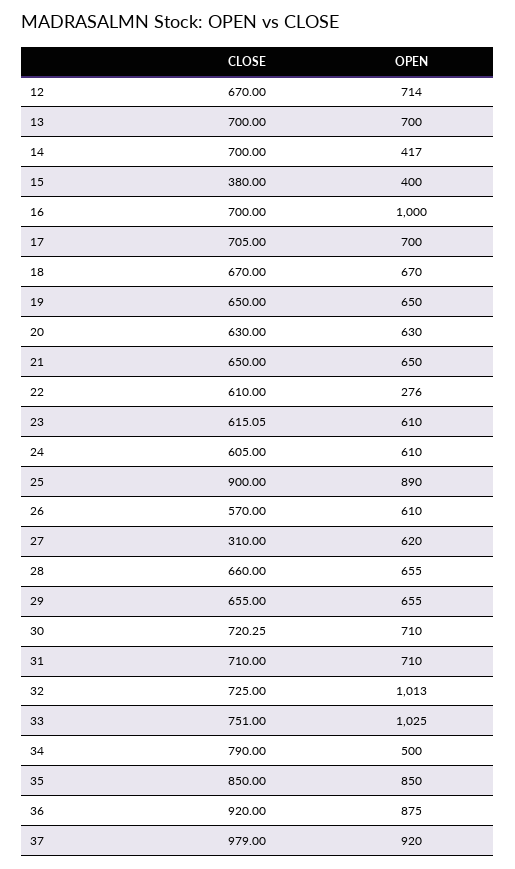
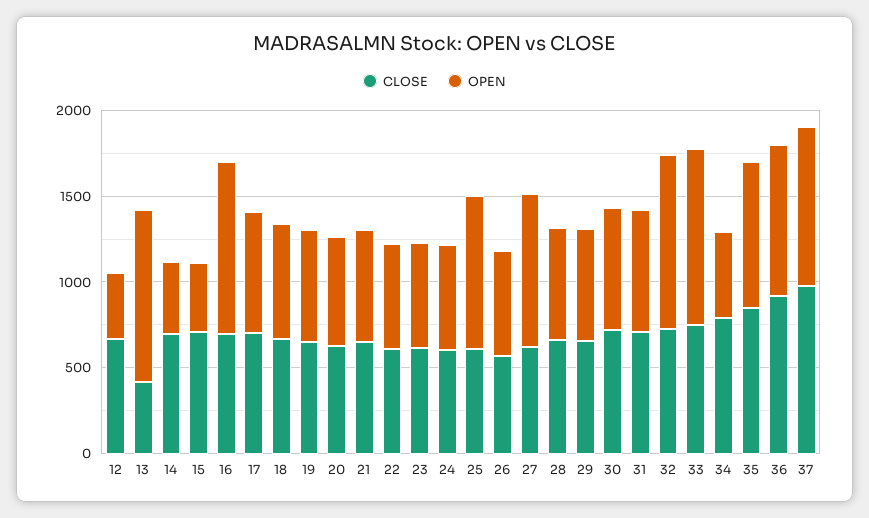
  {
    "CLOSE": {
      "12": 670,
-     "13": 700,
+     "13": 400,
      "14": 700,
-     "15": 380,
+     "15": 700,
      "16": 700,
      "17": 705,
      "18": 670,
      "19": 650,
      "20": 630,
      "21": 650,
      "22": 610,
      "23": 615.05,
      "24": 605,
-     "25": 900,
+     "25": 600,
      "26": 570,
-     "27": 310,
+     "27": 600,
      "28": 660,
      "29": 655,
      "30": 720.25,
      "31": 710,
      "32": 725,
      "33": 751,
      "34": 790,
      "35": 850,
      "36": 920,
      "37": 979
    },
    "OPEN": {
-     "12": 714,
+     "12": 400,
-     "13": 700,
+     "13": 1000,
      "14": 417,
      "15": 400,
      "16": 1000,
      "17": 700,
      "18": 670,
      "19": 650,
      "20": 630,
      "21": 650,
-     "22": 276,
+     "22": 600,
      "23": 610,
      "24": 610,
      "25": 890,
      "26": 610,
-     "27": 620,
+     "27": 900,
      "28": 655,
      "29": 655,
      "30": 710,
      "31": 710,
      "32": 1013,
      "33": 1025,
      "34": 500,
      "35": 850,
      "36": 875,
      "37": 920
    }
  }

